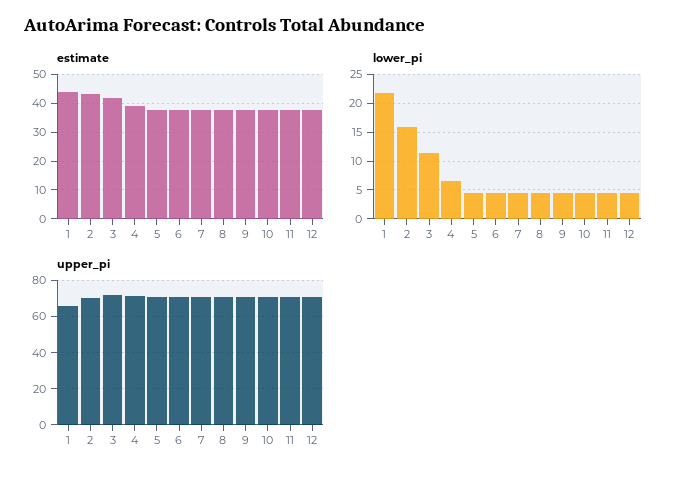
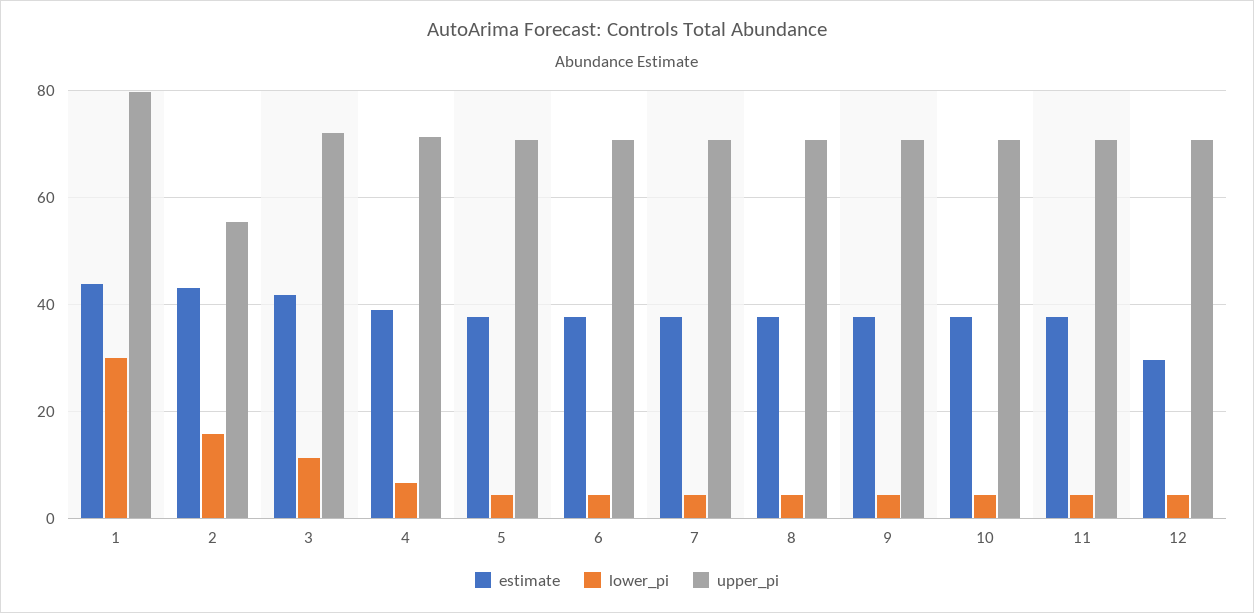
  {
    "estimate": {
      "1": 44,
      "2": 44,
      "3": 42,
      "4": 38,
      "5": 38,
      "6": 38,
      "7": 38,
      "8": 38,
      "9": 38,
      "10": 38,
      "11": 38,
-     "12": 37.5
+     "12": 30
    },
    "lower_pi": {
-     "1": 22.5,
+     "1": 30,
      "2": 16,
      "3": 12,
      "4": 6,
      "5": 4,
      "6": 4,
      "7": 4,
      "8": 4,
      "9": 4,
      "10": 4,
      "11": 4,
      "12": 4
    },
    "upper_pi": {
-     "1": 65,
+     "1": 80,
-     "2": 70,
+     "2": 56,
      "3": 72,
      "4": 72,
      "5": 70,
      "6": 70,
      "7": 70,
      "8": 70,
      "9": 70,
      "10": 70,
      "11": 70,
      "12": 70
    }
  }

